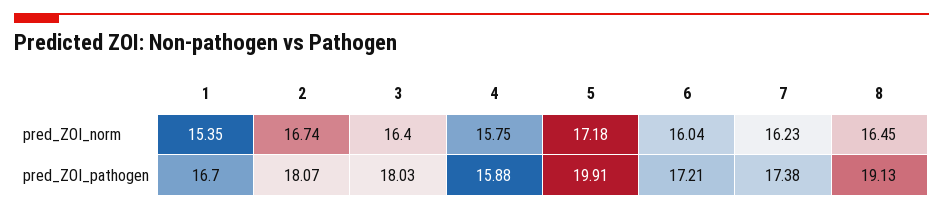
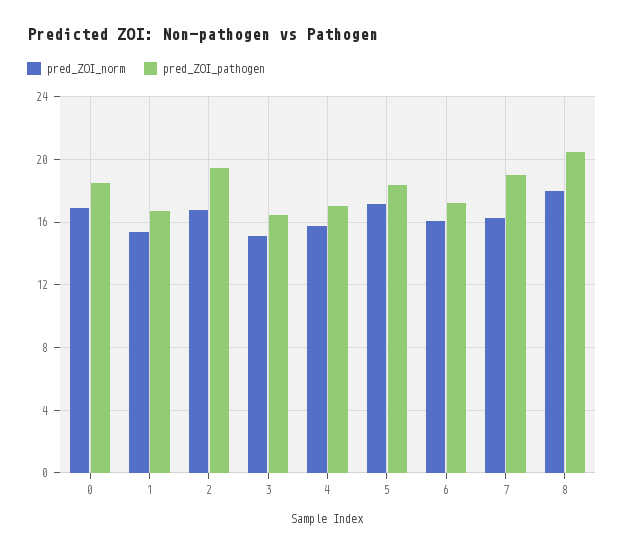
  {
    "pred_ZOI_norm": {
      "1": 15.35,
      "2": 16.74,
-     "3": 16.4,
+     "3": 15,
      "4": 15.75,
      "5": 17.18,
      "6": 16.04,
      "7": 16.23,
-     "8": 16.45
+     "8": 18,
+     "0": 17
    },
    "pred_ZOI_pathogen": {
      "1": 16.7,
-     "2": 18.07,
+     "2": 19.5,
-     "3": 18.03,
+     "3": 16.5,
-     "4": 15.88,
+     "4": 17,
-     "5": 19.91,
+     "5": 18.5,
      "6": 17.21,
-     "7": 17.38,
+     "7": 19,
-     "8": 19.13
+     "8": 20.5,
+     "0": 18.5
    }
  }

